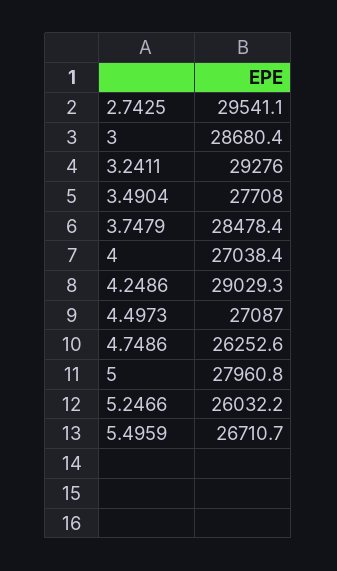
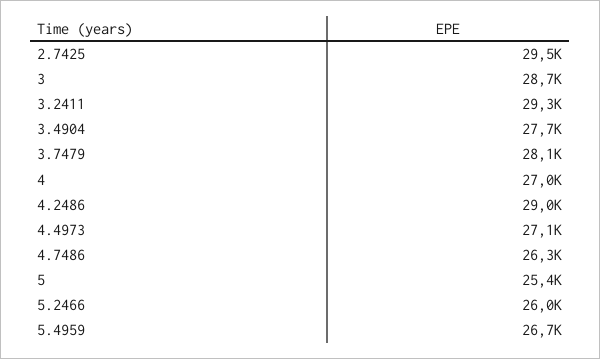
  {
    "2.7425": 29541.1,
    "3": 28680.4,
    "3.2411": 29276,
    "3.4904": 27708,
-   "3.7479": 28478.4,
+   "3.7479": 28100,
    "4": 27038.4,
    "4.2486": 29029.3,
    "4.4973": 27087,
    "4.7486": 26252.6,
-   "5": 27960.8,
+   "5": 25400,
    "5.2466": 26032.2,
    "5.4959": 26710.7
  }

